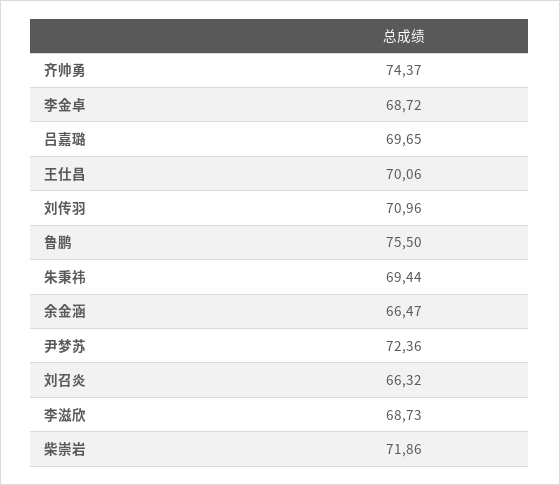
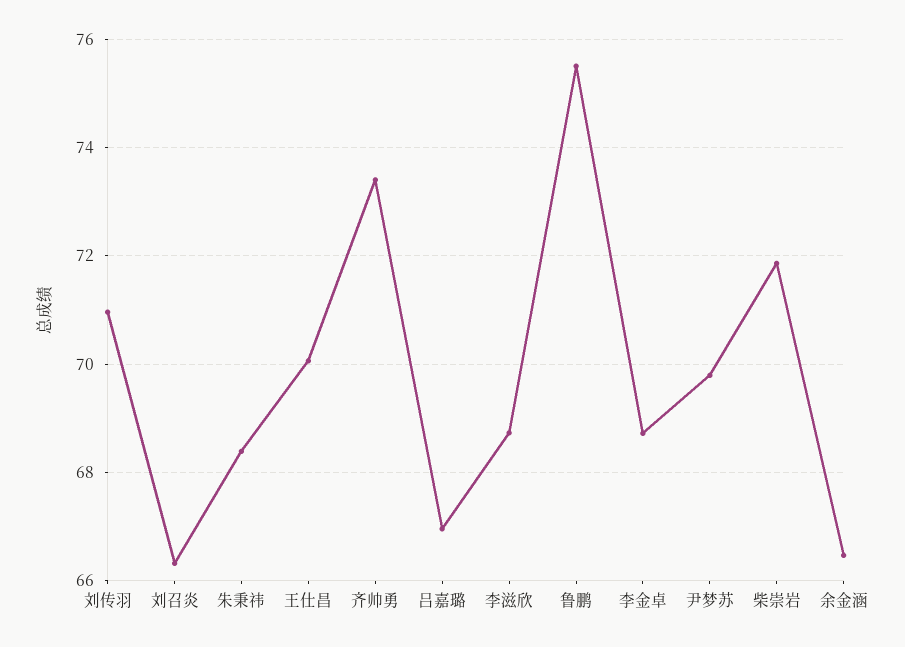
  {
-   "齐帅勇": 74.37,
+   "齐帅勇": 73.4,
    "李金卓": 68.72,
-   "吕嘉璐": 69.65,
+   "吕嘉璐": 67,
    "王仕昌": 70.06,
    "刘传羽": 70.96,
    "鲁鹏": 75.5,
-   "朱秉祎": 69.44,
+   "朱秉祎": 68.4,
    "余金涵": 66.47,
-   "尹梦苏": 72.36,
+   "尹梦苏": 69.8,
    "刘召炎": 66.32,
    "李滋欣": 68.73,
    "柴崇岩": 71.86
  }

